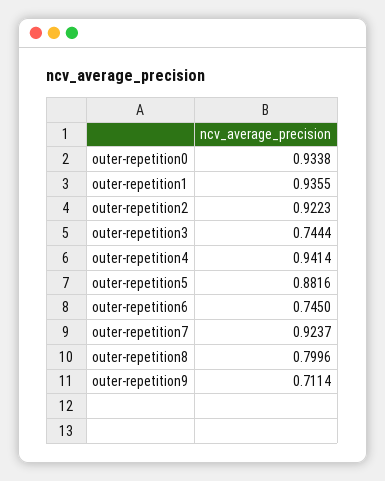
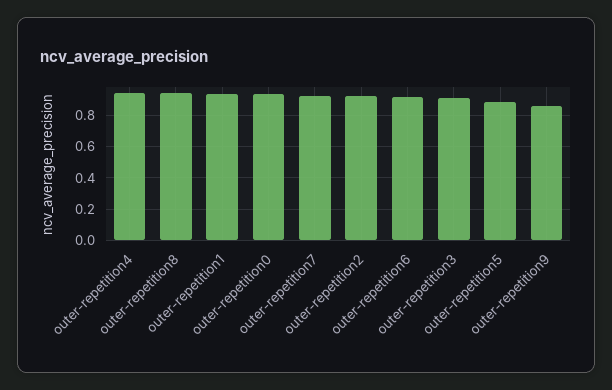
  {
    "outer-repetition0": 0.9338,
    "outer-repetition1": 0.9355,
    "outer-repetition2": 0.9223,
-   "outer-repetition3": 0.7444,
+   "outer-repetition3": 0.9,
    "outer-repetition4": 0.9414,
    "outer-repetition5": 0.8816,
-   "outer-repetition6": 0.745,
+   "outer-repetition6": 0.9,
    "outer-repetition7": 0.9237,
-   "outer-repetition8": 0.7996,
+   "outer-repetition8": 0.95,
-   "outer-repetition9": 0.7114
+   "outer-repetition9": 0.85
  }

